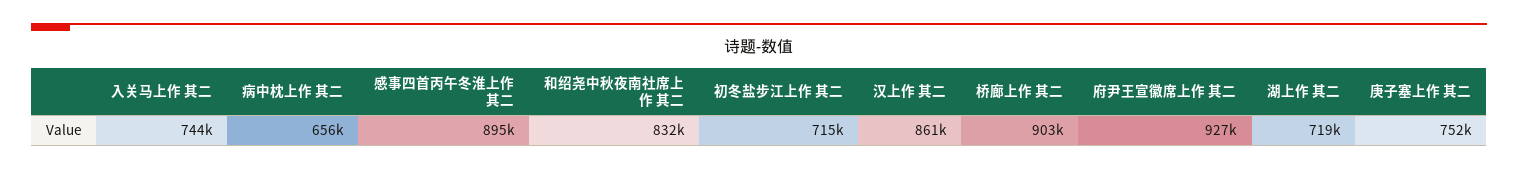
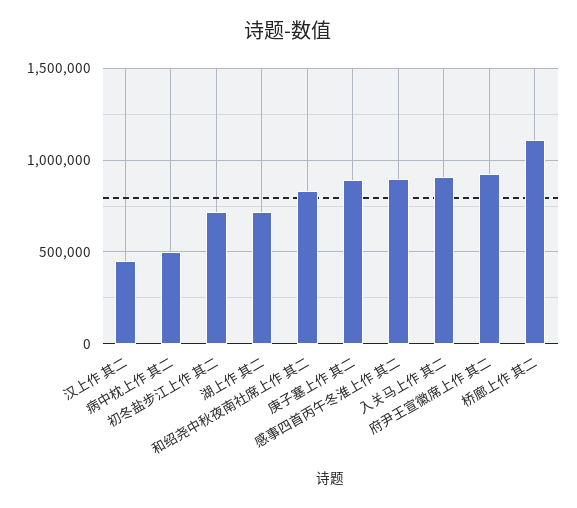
  {
-   "入关马上作 其二": 744000,
+   "入关马上作 其二": 900000,
-   "病中枕上作 其二": 656000,
+   "病中枕上作 其二": 500000,
    "感事四首丙午冬淮上作 其二": 895000,
    "和绍尧中秋夜南社席上作 其二": 832000,
    "初冬盐步江上作 其二": 715000,
-   "汉上作 其二": 861000,
+   "汉上作 其二": 450000,
-   "桥廊上作 其二": 903000,
+   "桥廊上作 其二": 1100000,
    "府尹王宣徽席上作 其二": 927000,
    "湖上作 其二": 719000,
-   "庚子塞上作 其二": 752000
+   "庚子塞上作 其二": 900000
  }

